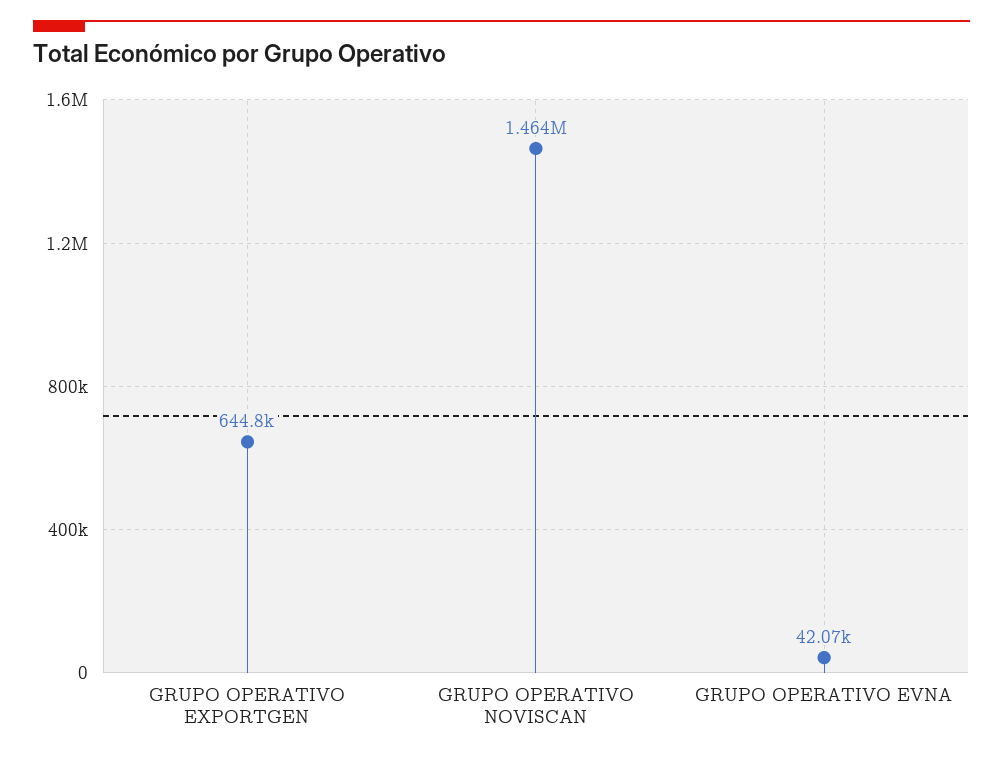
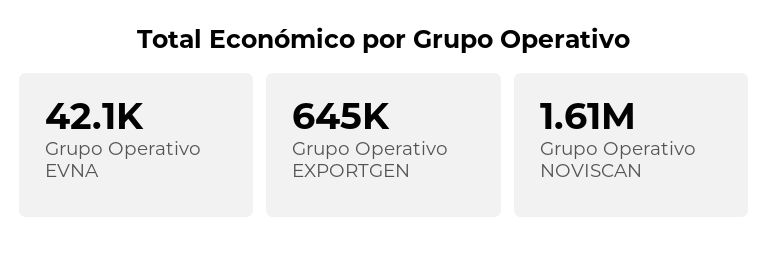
  {
    "GRUPO OPERATIVO EXPORTGEN": 644800,
-   "GRUPO OPERATIVO NOVISCAN": 1464000,
+   "GRUPO OPERATIVO NOVISCAN": 1610000,
    "GRUPO OPERATIVO EVNA": 42070
  }

